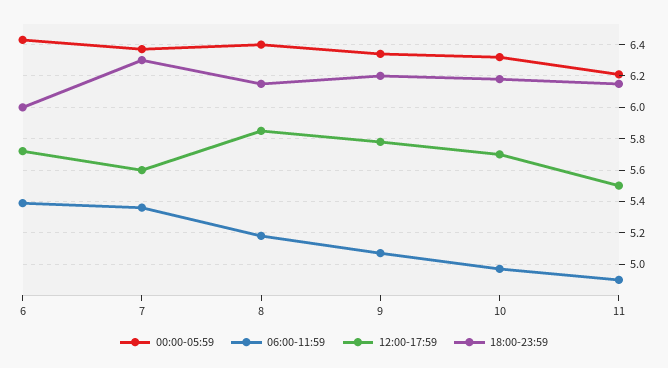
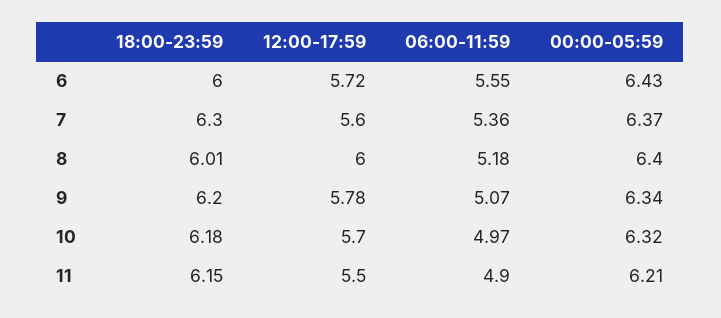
  {
    "00:00-05:59": {
      "6": 6.43,
      "7": 6.37,
      "8": 6.4,
      "9": 6.34,
      "10": 6.32,
      "11": 6.21
    },
    "06:00-11:59": {
-     "6": 5.4,
+     "6": 5.55,
      "7": 5.36,
      "8": 5.18,
      "9": 5.07,
      "10": 4.97,
      "11": 4.9
    },
    "12:00-17:59": {
      "6": 5.72,
      "7": 5.6,
-     "8": 5.85,
+     "8": 6,
      "9": 5.78,
      "10": 5.7,
      "11": 5.5
    },
    "18:00-23:59": {
      "6": 6,
      "7": 6.3,
-     "8": 6.15,
+     "8": 6.01,
      "9": 6.2,
      "10": 6.18,
      "11": 6.15
    }
  }

